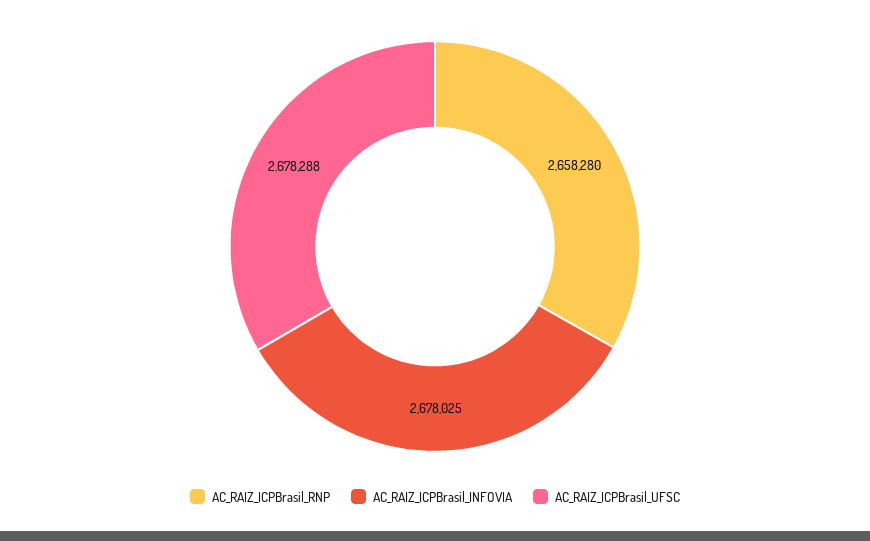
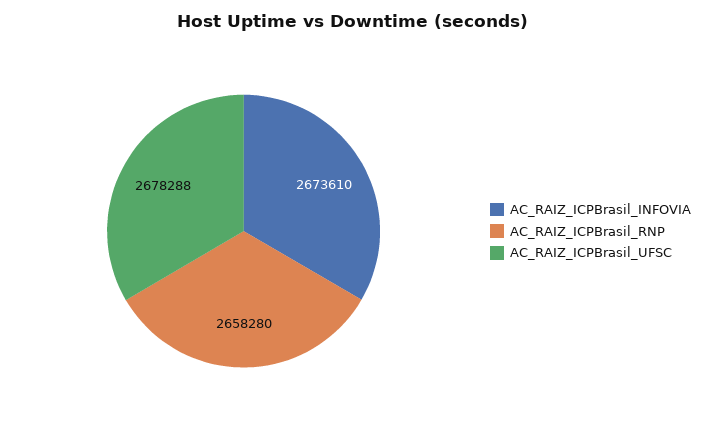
  {
    "AC_RAIZ_ICPBrasil_RNP": 2658280,
-   "AC_RAIZ_ICPBrasil_INFOVIA": 2678025,
+   "AC_RAIZ_ICPBrasil_INFOVIA": 2673610,
    "AC_RAIZ_ICPBrasil_UFSC": 2678288
  }

